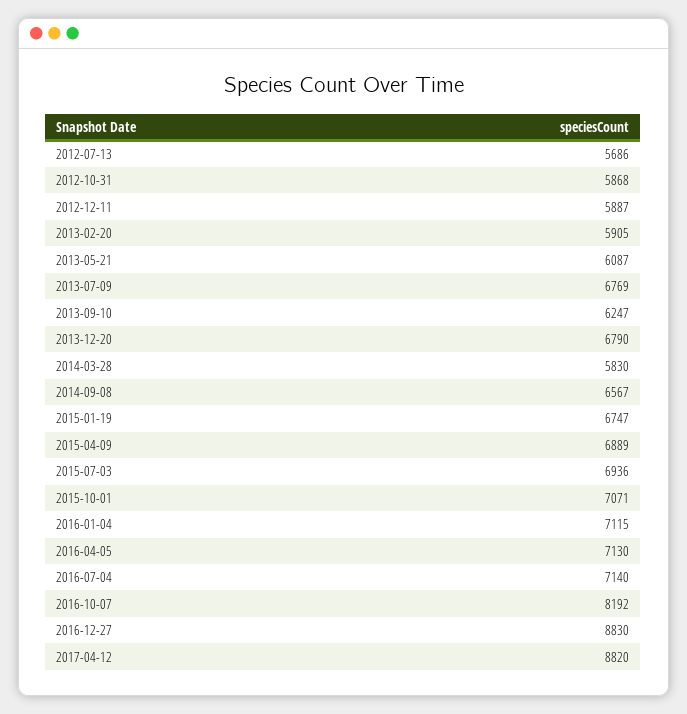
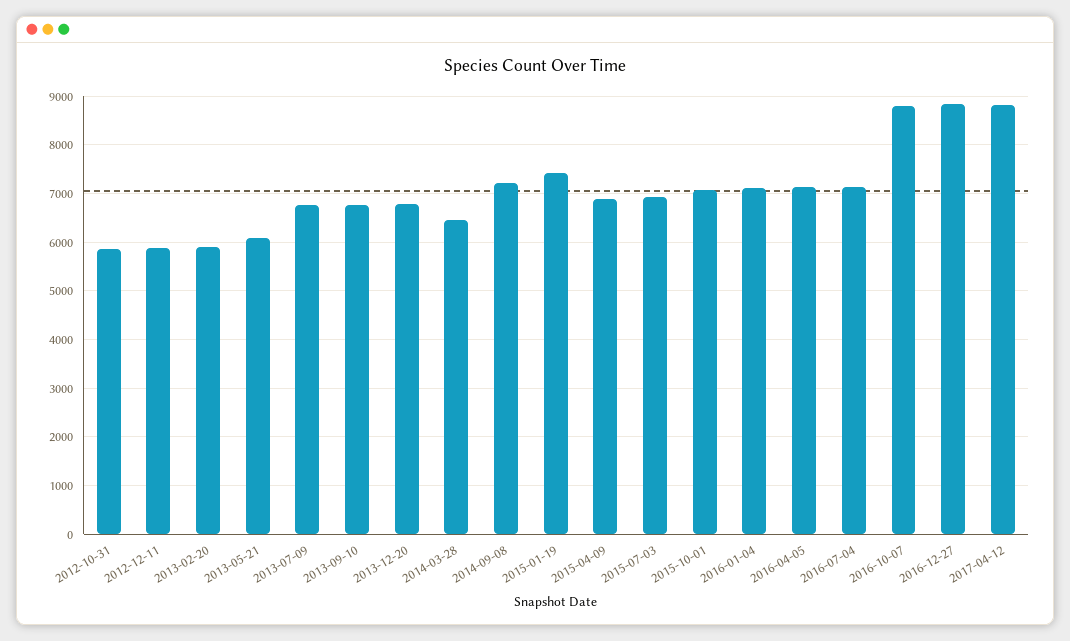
  {
-   "2012-07-13": 5686,
    "2012-10-31": 5868,
    "2012-12-11": 5887,
    "2013-02-20": 5905,
    "2013-05-21": 6087,
    "2013-07-09": 6769,
-   "2013-09-10": 6247,
+   "2013-09-10": 6800,
    "2013-12-20": 6790,
-   "2014-03-28": 5830,
+   "2014-03-28": 6400,
-   "2014-09-08": 6567,
+   "2014-09-08": 7200,
-   "2015-01-19": 6747,
+   "2015-01-19": 7400,
    "2015-04-09": 6889,
    "2015-07-03": 6936,
    "2015-10-01": 7071,
    "2016-01-04": 7115,
    "2016-04-05": 7130,
    "2016-07-04": 7140,
-   "2016-10-07": 8192,
+   "2016-10-07": 8800,
    "2016-12-27": 8830,
    "2017-04-12": 8820
  }

